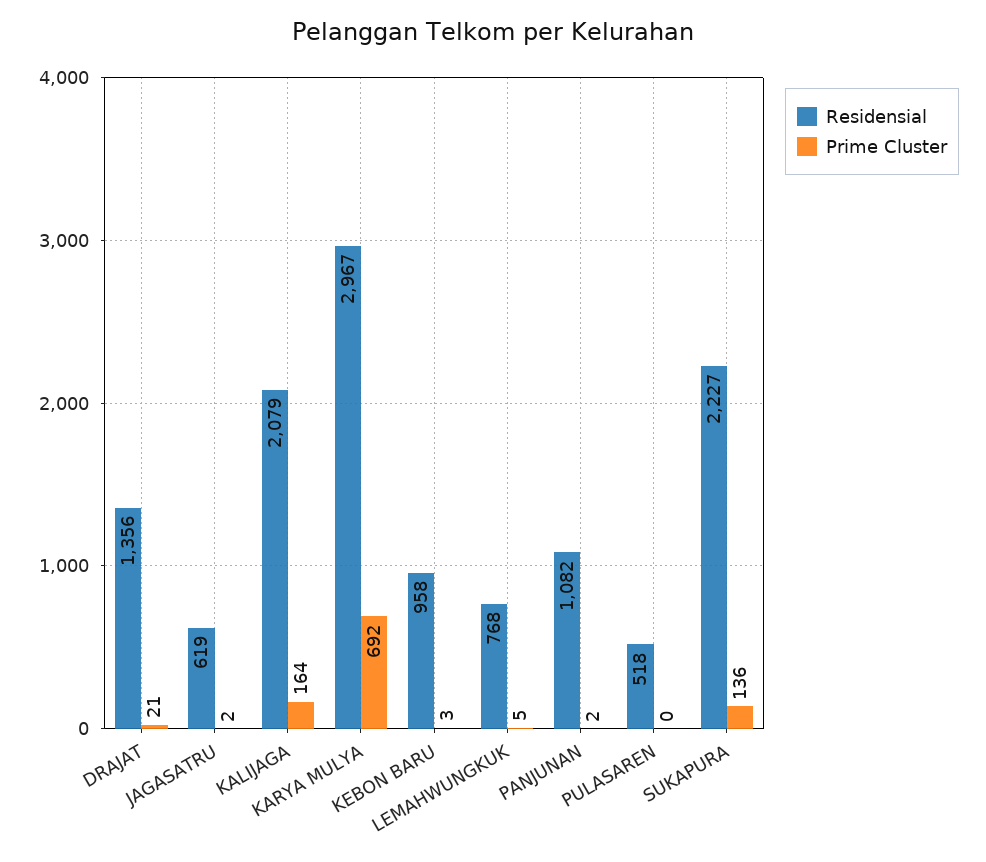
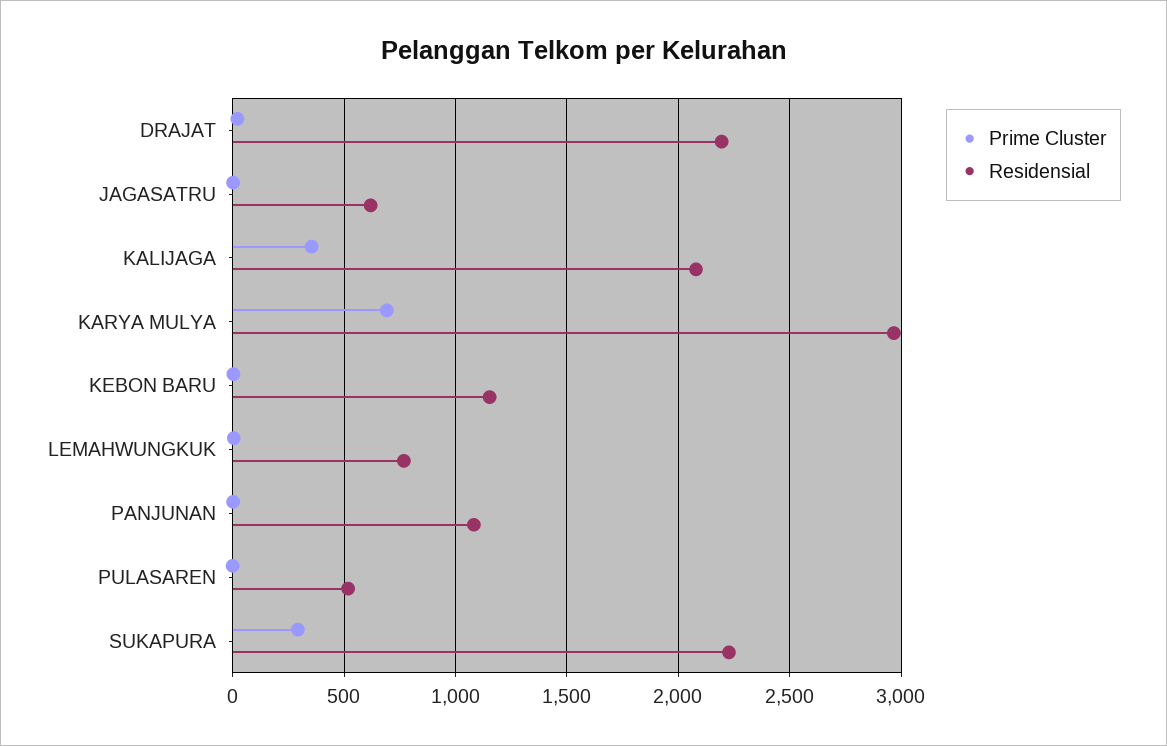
  {
    "Residensial": {
-     "DRAJAT": 1356,
+     "DRAJAT": 2200,
      "JAGASATRU": 619,
      "KALIJAGA": 2079,
      "KARYA MULYA": 2967,
-     "KEBON BARU": 958,
+     "KEBON BARU": 1150,
      "LEMAHWUNGKUK": 768,
      "PANJUNAN": 1082,
      "PULASAREN": 518,
      "SUKAPURA": 2227
    },
    "Prime Cluster": {
      "DRAJAT": 21,
      "JAGASATRU": 2,
-     "KALIJAGA": 164,
+     "KALIJAGA": 350,
      "KARYA MULYA": 692,
      "KEBON BARU": 3,
      "LEMAHWUNGKUK": 5,
      "PANJUNAN": 2,
      "PULASAREN": 0,
-     "SUKAPURA": 136
+     "SUKAPURA": 300
    }
  }

